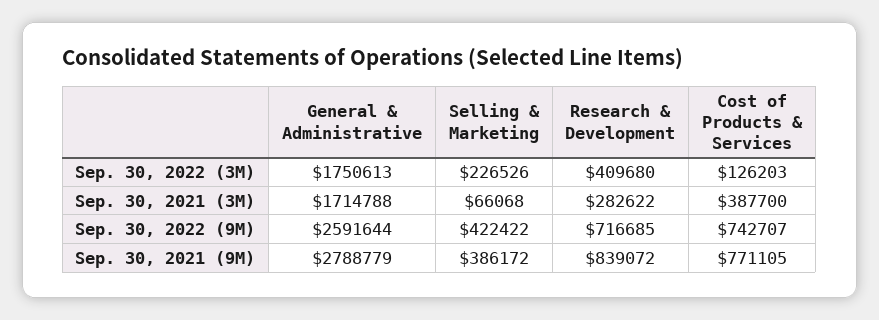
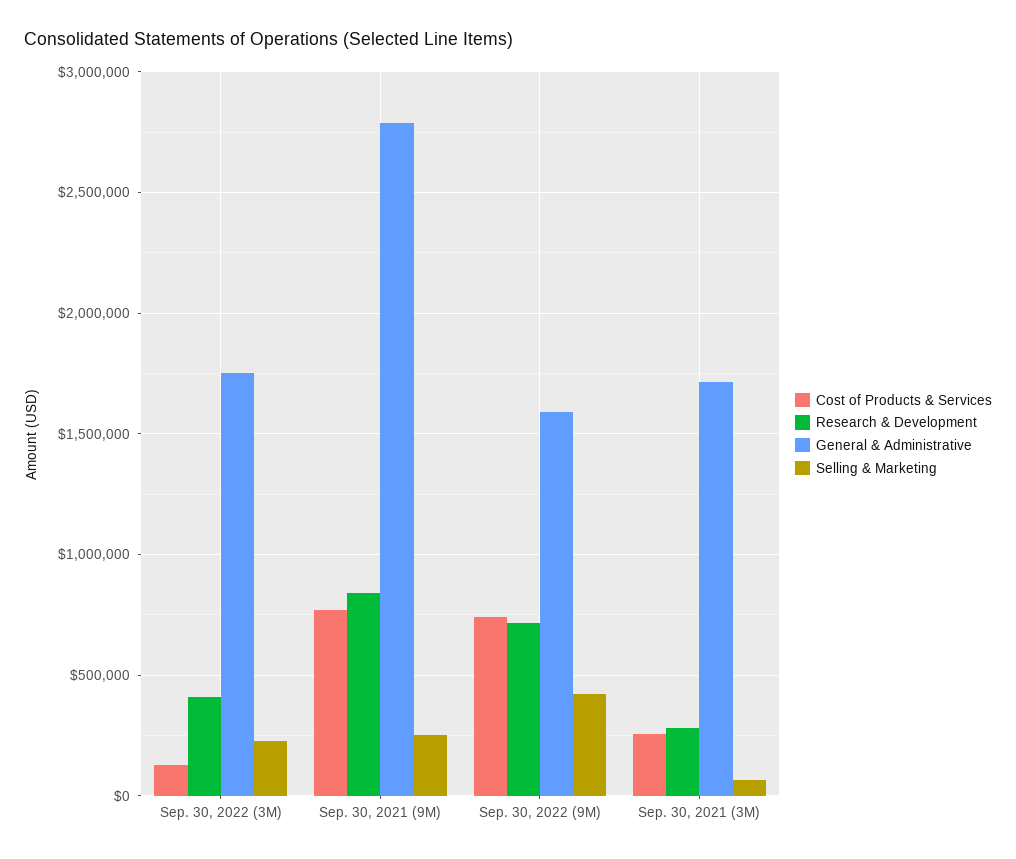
  {
    "General & Administrative": {
      "Sep. 30, 2022 (3M)": 1750613,
      "Sep. 30, 2021 (3M)": 1714788,
-     "Sep. 30, 2022 (9M)": 2591644,
+     "Sep. 30, 2022 (9M)": 1600000,
      "Sep. 30, 2021 (9M)": 2788779
    },
    "Selling & Marketing": {
      "Sep. 30, 2022 (3M)": 226526,
      "Sep. 30, 2021 (3M)": 66068,
      "Sep. 30, 2022 (9M)": 422422,
-     "Sep. 30, 2021 (9M)": 386172
+     "Sep. 30, 2021 (9M)": 250000
    },
    "Research & Development": {
      "Sep. 30, 2022 (3M)": 409680,
      "Sep. 30, 2021 (3M)": 282622,
      "Sep. 30, 2022 (9M)": 716685,
      "Sep. 30, 2021 (9M)": 839072
    },
    "Cost of Products & Services": {
      "Sep. 30, 2022 (3M)": 126203,
-     "Sep. 30, 2021 (3M)": 387700,
+     "Sep. 30, 2021 (3M)": 250000,
      "Sep. 30, 2022 (9M)": 742707,
      "Sep. 30, 2021 (9M)": 771105
    }
  }

